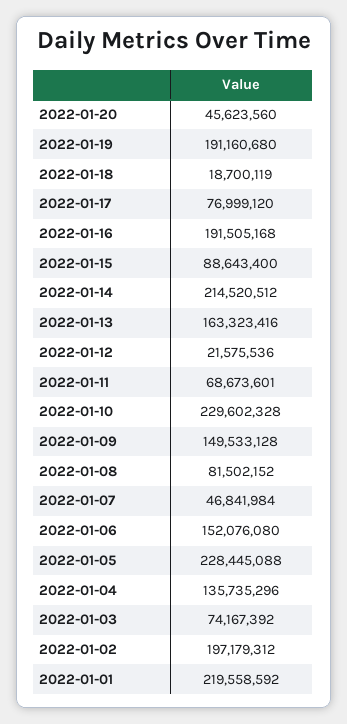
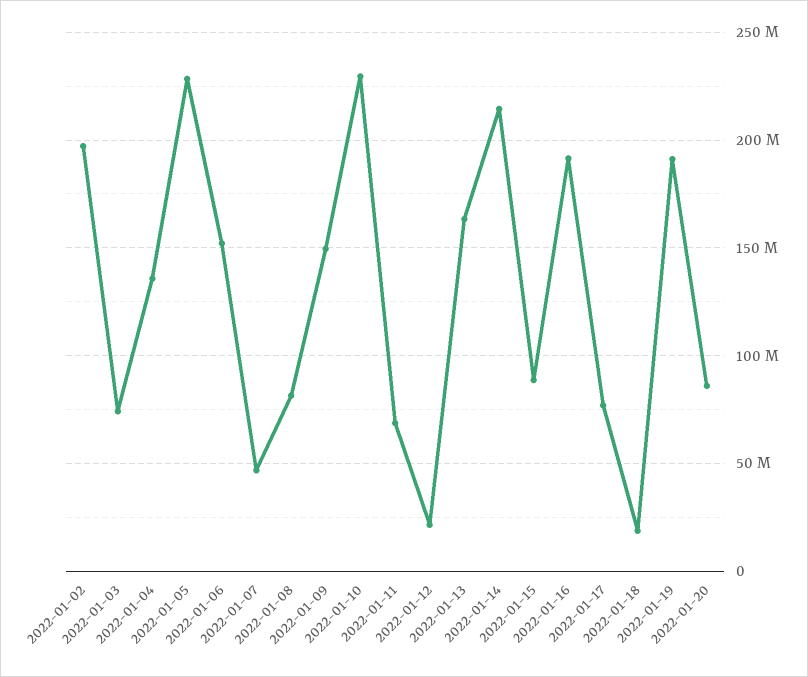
  {
-   "2022-01-20": 45623560,
+   "2022-01-20": 85000000,
    "2022-01-19": 191160680,
    "2022-01-18": 18700119,
    "2022-01-17": 76999120,
    "2022-01-16": 191505168,
    "2022-01-15": 88643400,
    "2022-01-14": 214520512,
    "2022-01-13": 163323416,
    "2022-01-12": 21575536,
    "2022-01-11": 68673601,
    "2022-01-10": 229602328,
    "2022-01-09": 149533128,
    "2022-01-08": 81502152,
    "2022-01-07": 46841984,
    "2022-01-06": 152076080,
    "2022-01-05": 228445088,
    "2022-01-04": 135735296,
    "2022-01-03": 74167392,
-   "2022-01-02": 197179312,
+   "2022-01-02": 197179312
-   "2022-01-01": 219558592
  }

